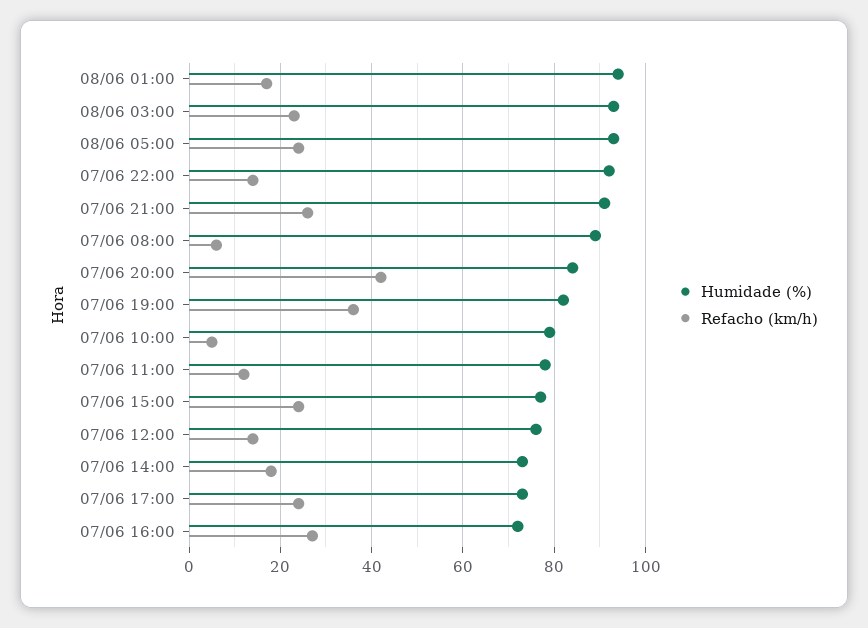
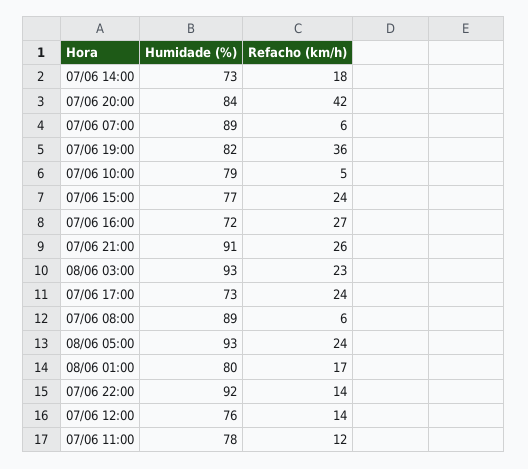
  {
    "Humidade (%)": {
-     "08/06 01:00": 95,
+     "08/06 01:00": 80,
      "08/06 03:00": 93,
      "08/06 05:00": 93,
      "07/06 22:00": 92,
      "07/06 21:00": 91,
      "07/06 08:00": 89,
      "07/06 20:00": 84,
      "07/06 19:00": 82,
      "07/06 10:00": 79,
      "07/06 11:00": 78,
      "07/06 15:00": 77,
      "07/06 12:00": 76,
      "07/06 14:00": 73,
      "07/06 17:00": 73,
-     "07/06 16:00": 72
+     "07/06 16:00": 72,
+     "07/06 07:00": 89
    },
    "Refacho (km/h)": {
      "08/06 01:00": 17,
      "08/06 03:00": 23,
      "08/06 05:00": 24,
      "07/06 22:00": 14,
      "07/06 21:00": 26,
      "07/06 08:00": 6,
      "07/06 20:00": 42,
      "07/06 19:00": 36,
      "07/06 10:00": 5,
      "07/06 11:00": 12,
      "07/06 15:00": 24,
      "07/06 12:00": 14,
      "07/06 14:00": 18,
      "07/06 17:00": 24,
-     "07/06 16:00": 27
+     "07/06 16:00": 27,
+     "07/06 07:00": 6
    }
  }

